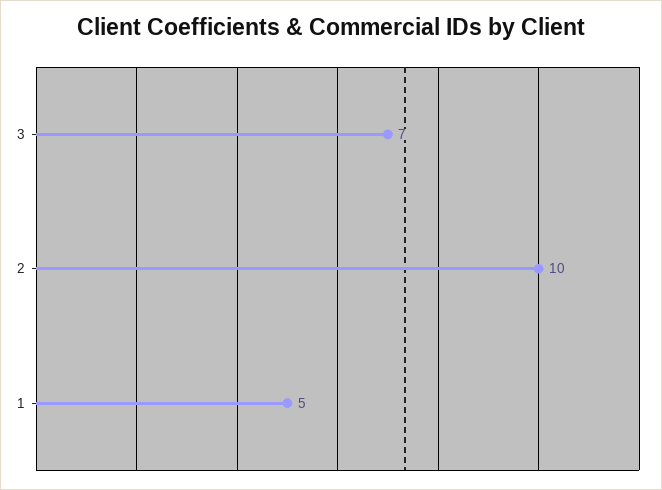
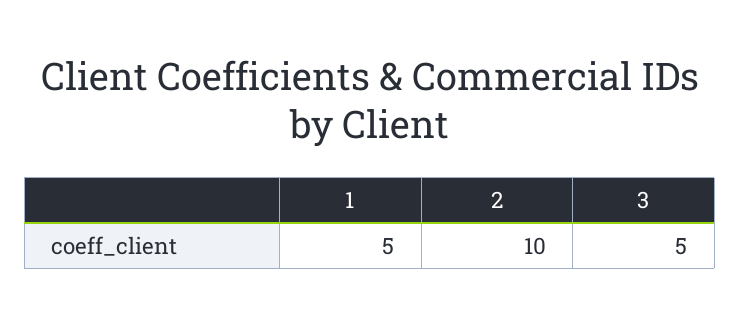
  {
-   "3": 7,
+   "3": 5,
    "2": 10,
    "1": 5
  }

